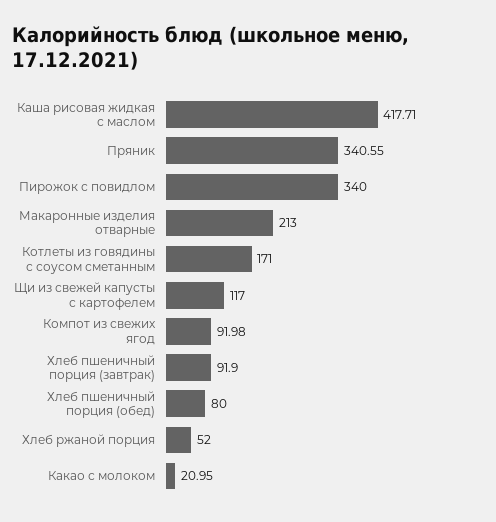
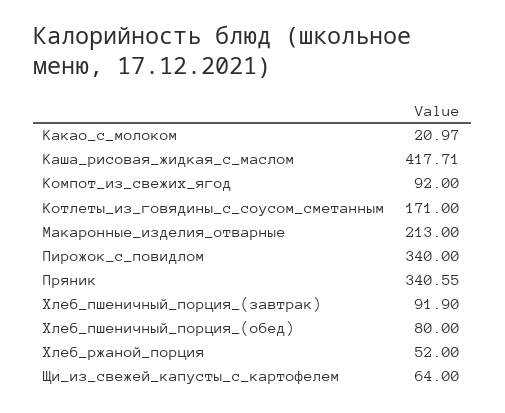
  {
    "Каша рисовая жидкая с маслом": 417.71,
    "Пряник": 340.55,
    "Пирожок с повидлом": 340,
    "Макаронные изделия отварные": 213,
    "Котлеты из говядины с соусом сметанным": 171,
-   "Щи из свежей капусты с картофелем": 117,
+   "Щи из свежей капусты с картофелем": 64,
-   "Компот из свежих ягод": 91.98,
+   "Компот из свежих ягод": 92,
    "Хлеб пшеничный порция (завтрак)": 91.9,
    "Хлеб пшеничный порция (обед)": 80,
    "Хлеб ржаной порция": 52,
-   "Какао с молоком": 20.95
+   "Какао с молоком": 20.97
  }

